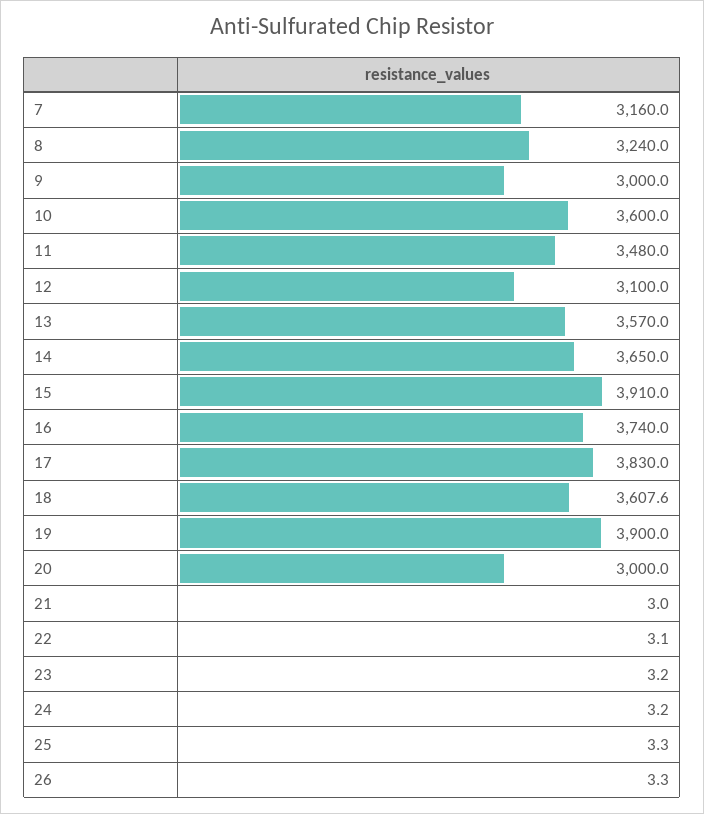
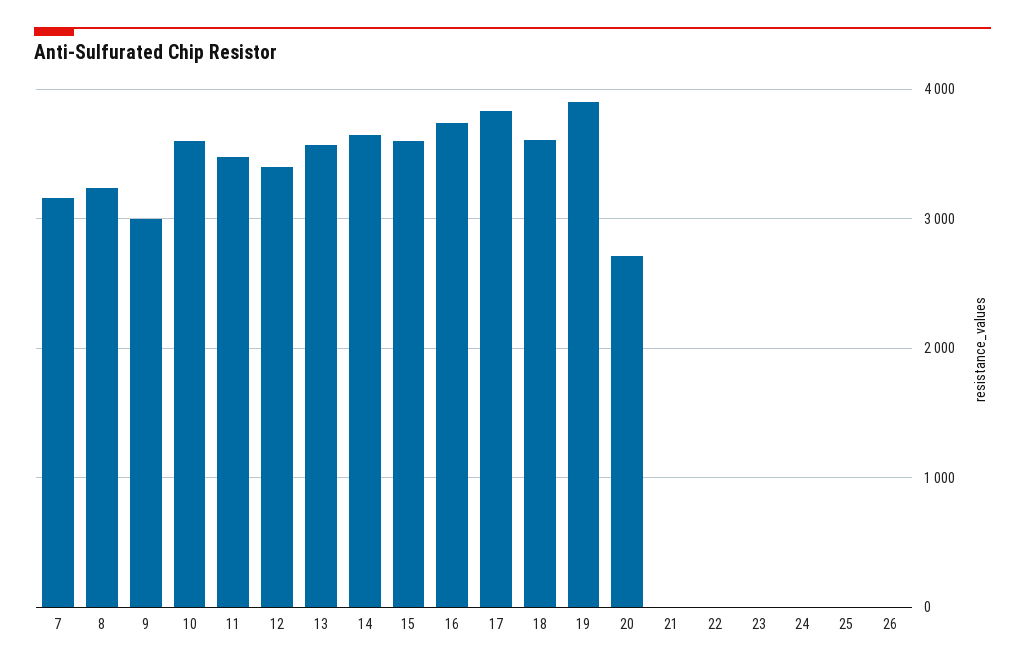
  {
    "7": 3160,
    "8": 3240,
    "9": 3000,
    "10": 3600,
    "11": 3480,
-   "12": 3100,
+   "12": 3400,
    "13": 3570,
    "14": 3650,
-   "15": 3910,
+   "15": 3600,
    "16": 3740,
    "17": 3830,
    "18": 3607.6,
    "19": 3900,
-   "20": 3000,
+   "20": 2700,
    "21": 3,
    "22": 3.1,
    "23": 3.2,
    "24": 3.2,
    "25": 3.3,
    "26": 3.3
  }

